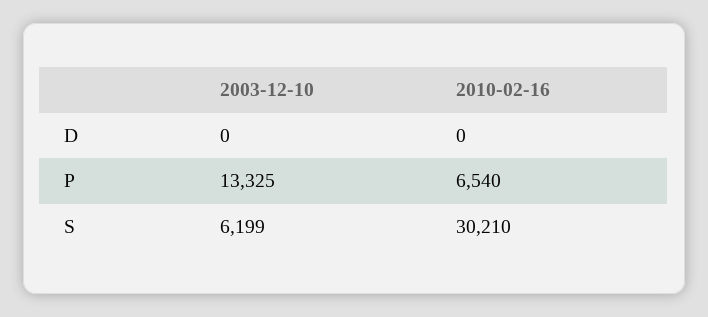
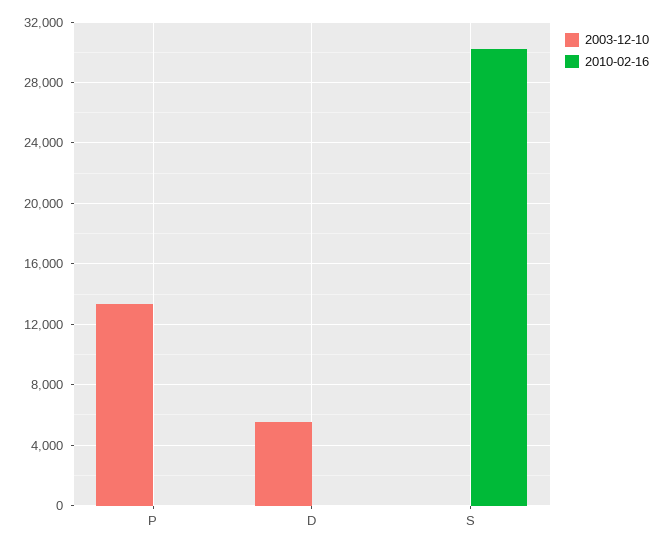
  {
    "2003-12-10": {
-     "D": 0,
+     "D": 5500,
      "P": 13325,
-     "S": 6199
+     "S": 0
    },
    "2010-02-16": {
      "D": 0,
-     "P": 6540,
+     "P": 0,
      "S": 30210
    }
  }

